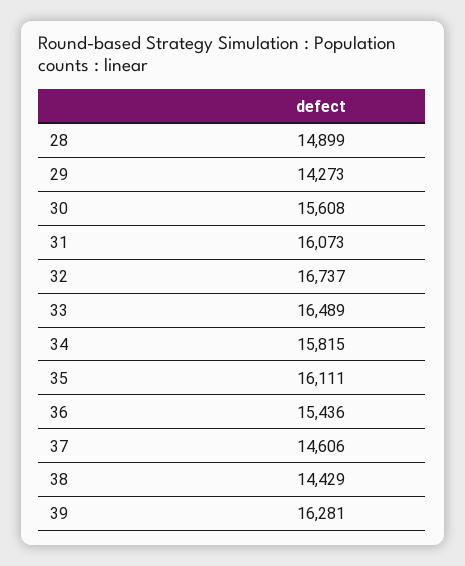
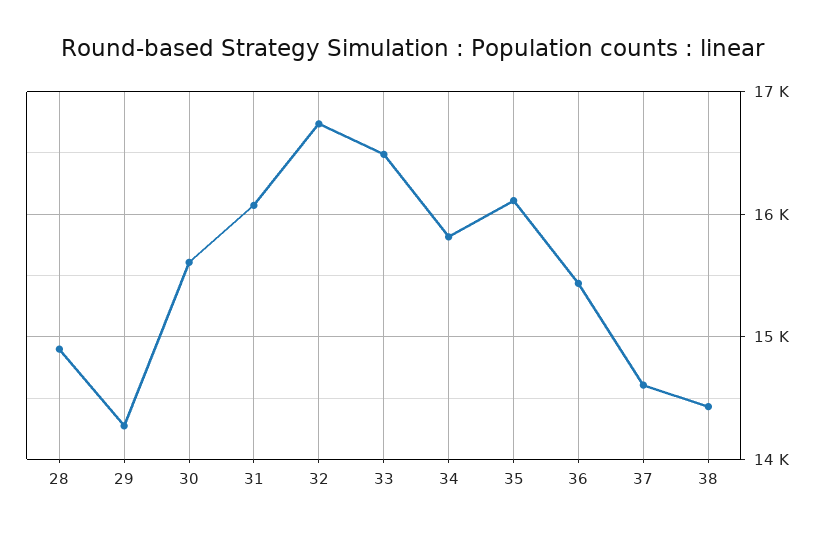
  {
    "28": 14899,
    "29": 14273,
    "30": 15608,
    "31": 16073,
    "32": 16737,
    "33": 16489,
    "34": 15815,
    "35": 16111,
    "36": 15436,
    "37": 14606,
-   "38": 14429,
+   "38": 14429
-   "39": 16281
  }

